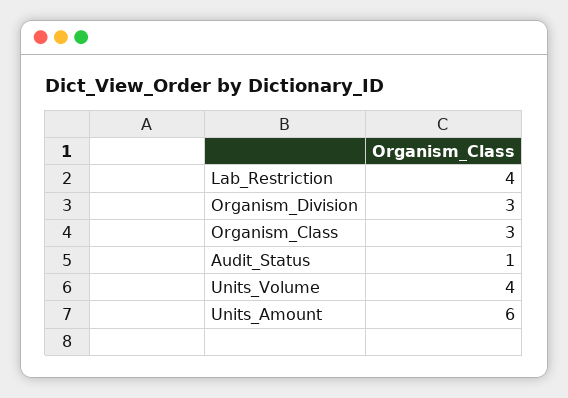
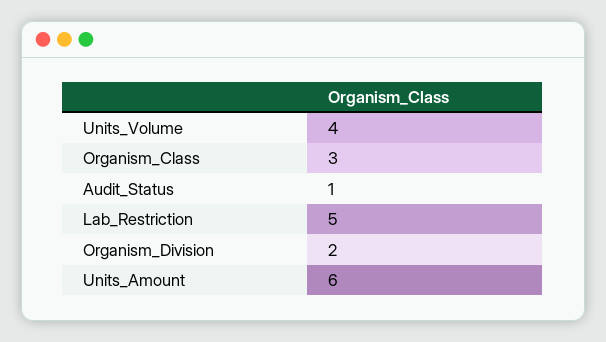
  {
-   "Lab_Restriction": 4,
+   "Lab_Restriction": 5,
-   "Organism_Division": 3,
+   "Organism_Division": 2,
    "Organism_Class": 3,
    "Audit_Status": 1,
    "Units_Volume": 4,
    "Units_Amount": 6
  }

